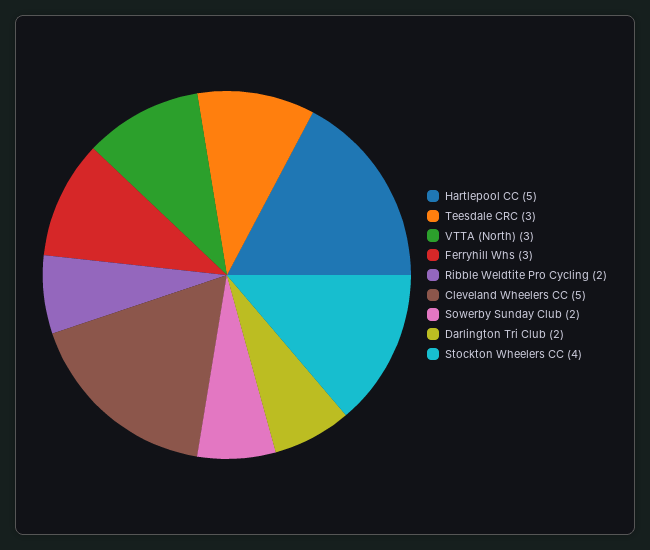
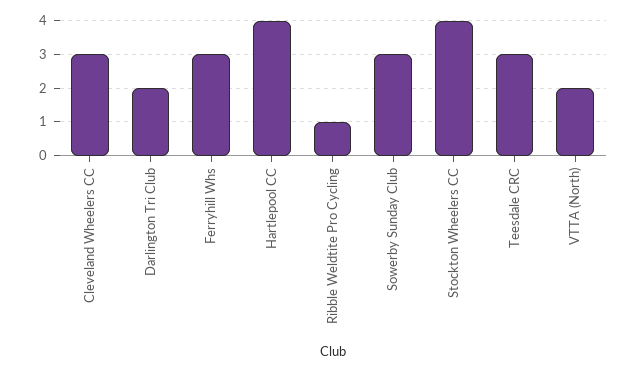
  {
-   "Hartlepool CC": 5,
+   "Hartlepool CC": 4,
    "Teesdale CRC": 3,
-   "VTTA (North)": 3,
+   "VTTA (North)": 2,
    "Ferryhill Whs": 3,
-   "Ribble Weldtite Pro Cycling": 2,
+   "Ribble Weldtite Pro Cycling": 1,
-   "Cleveland Wheelers CC": 5,
+   "Cleveland Wheelers CC": 3,
-   "Sowerby Sunday Club": 2,
+   "Sowerby Sunday Club": 3,
    "Darlington Tri Club": 2,
    "Stockton Wheelers CC": 4
  }

